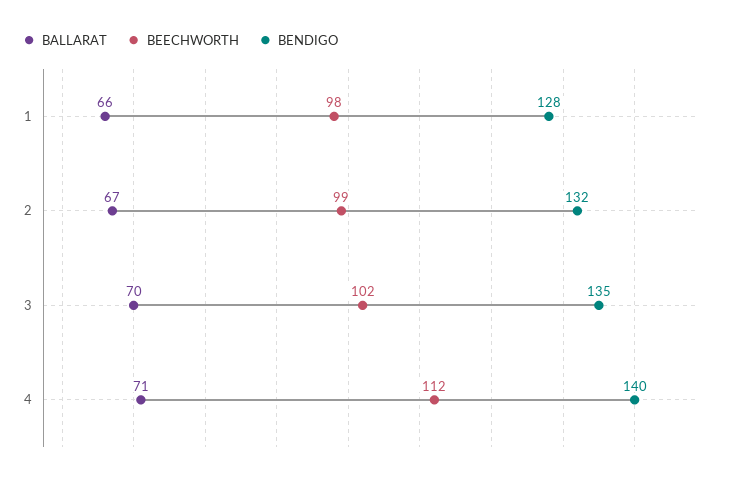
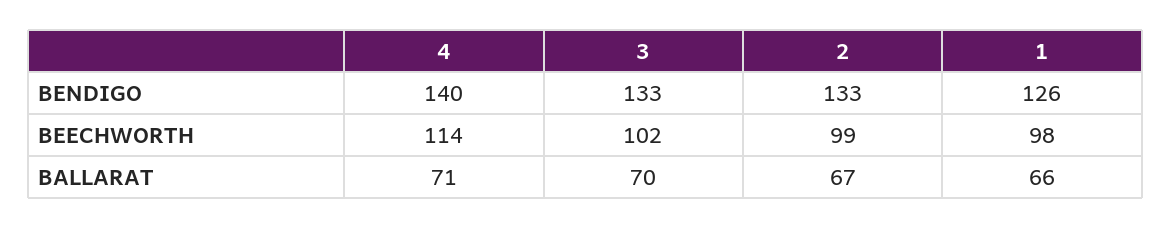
  {
    "BALLARAT": {
      "1": 66,
      "2": 67,
      "3": 70,
      "4": 71
    },
    "BEECHWORTH": {
      "1": 98,
      "2": 99,
      "3": 102,
-     "4": 112
+     "4": 114
    },
    "BENDIGO": {
-     "1": 128,
+     "1": 126,
-     "2": 132,
+     "2": 133,
-     "3": 135,
+     "3": 133,
      "4": 140
    }
  }

